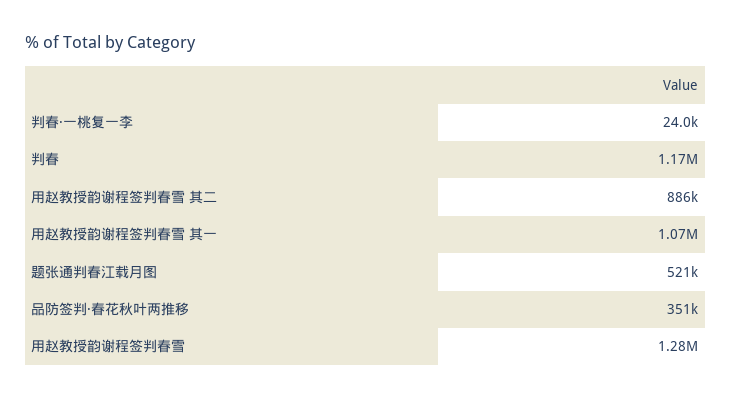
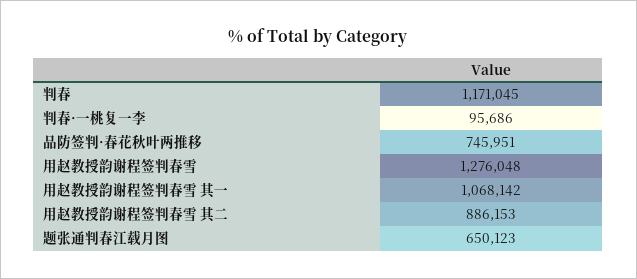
  {
-   "判春·一桃复一李": 24000,
+   "判春·一桃复一李": 95686,
    "判春": 1171045,
    "用赵教授韵谢程签判春雪 其二": 886153,
    "用赵教授韵谢程签判春雪 其一": 1068142,
-   "题张通判春江载月图": 521000,
+   "题张通判春江载月图": 650123,
-   "品防签判·春花秋叶两推移": 351000,
+   "品防签判·春花秋叶两推移": 745951,
    "用赵教授韵谢程签判春雪": 1276048
  }

